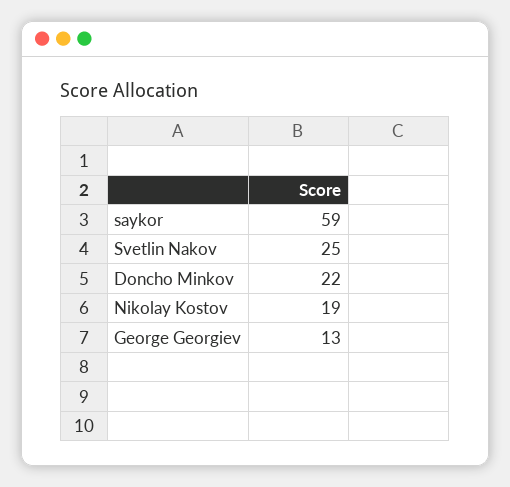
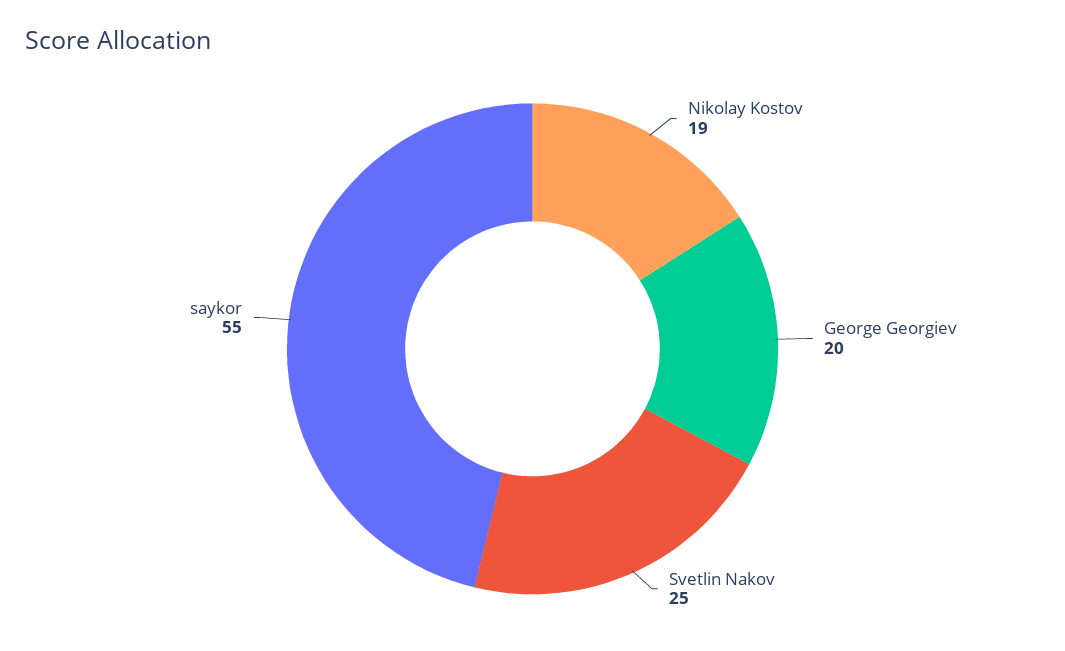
  {
-   "saykor": 59,
+   "saykor": 55,
    "Svetlin Nakov": 25,
-   "Doncho Minkov": 22,
    "Nikolay Kostov": 19,
-   "George Georgiev": 13
+   "George Georgiev": 20
  }

